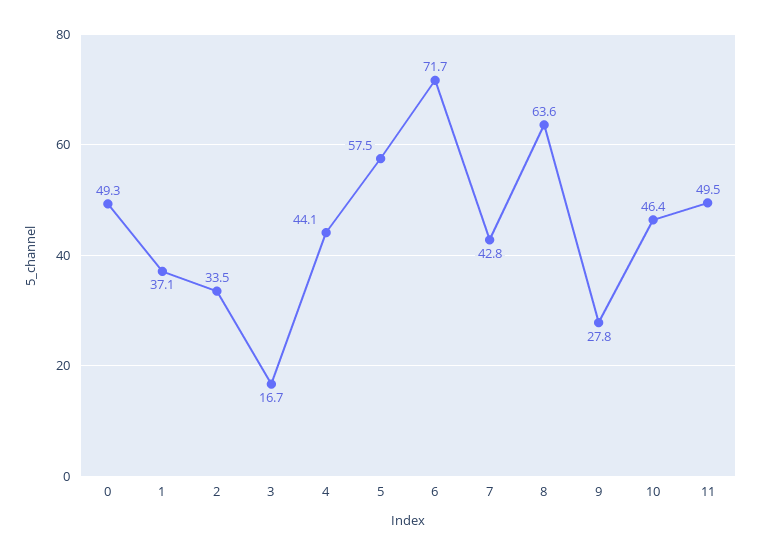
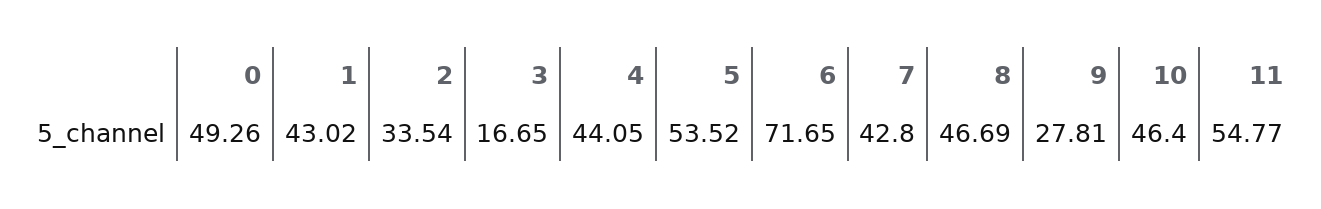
  {
    "0": 49.26,
-   "1": 37.1,
+   "1": 43.02,
    "2": 33.54,
    "3": 16.65,
    "4": 44.05,
-   "5": 57.5,
+   "5": 53.52,
    "6": 71.65,
    "7": 42.8,
-   "8": 63.6,
+   "8": 46.69,
    "9": 27.81,
    "10": 46.4,
-   "11": 49.5
+   "11": 54.77
  }

